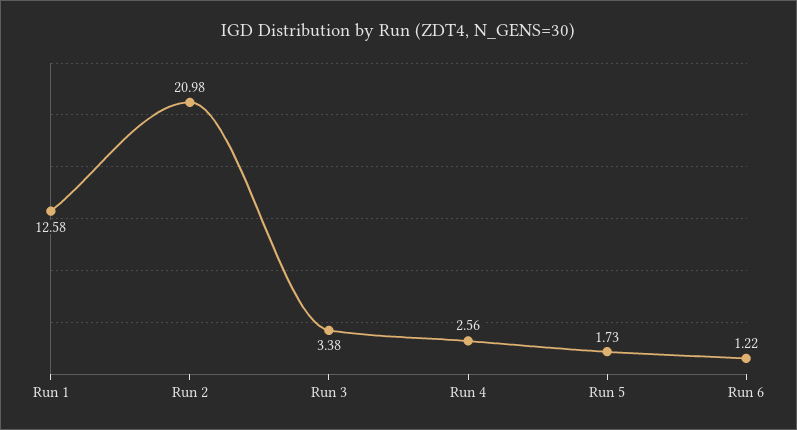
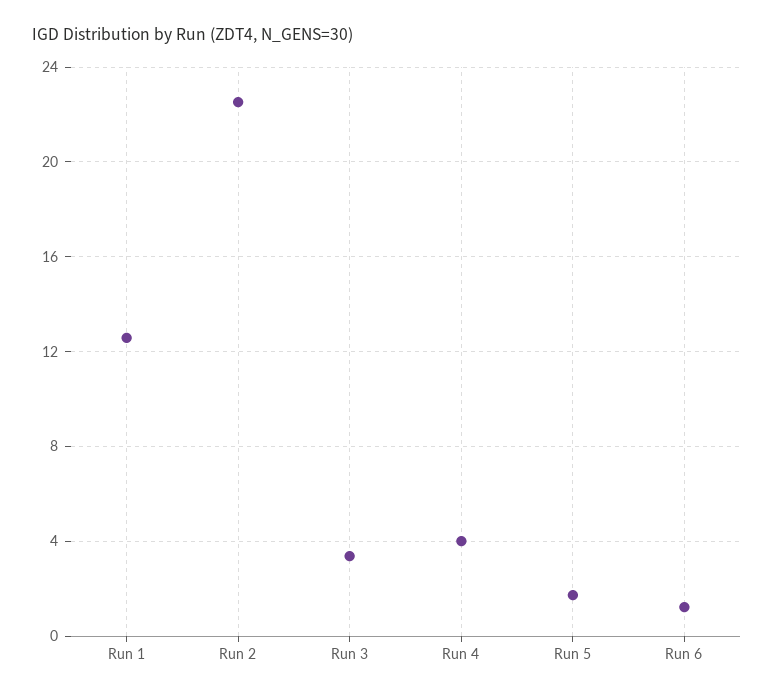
  {
    "Run 1": 12.58,
-   "Run 2": 20.98,
+   "Run 2": 22.5,
    "Run 3": 3.38,
-   "Run 4": 2.56,
+   "Run 4": 4,
    "Run 5": 1.73,
    "Run 6": 1.22
  }

